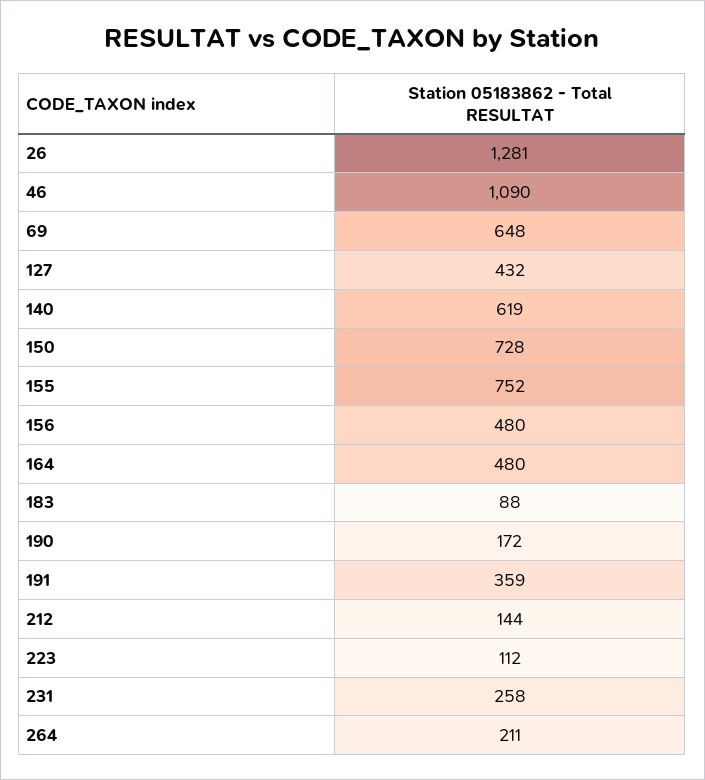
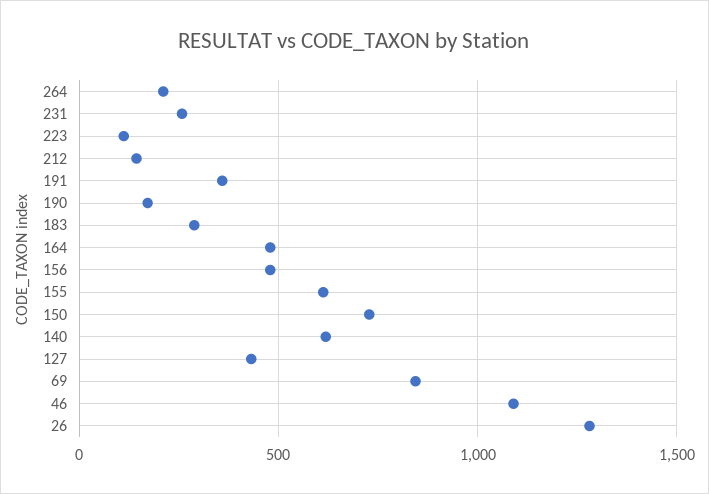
  {
    "26": 1281,
    "46": 1090,
-   "69": 648,
+   "69": 850,
    "127": 432,
    "140": 619,
    "150": 728,
-   "155": 752,
+   "155": 600,
    "156": 480,
    "164": 480,
-   "183": 88,
+   "183": 300,
    "190": 172,
    "191": 359,
    "212": 144,
    "223": 112,
    "231": 258,
    "264": 211
  }

